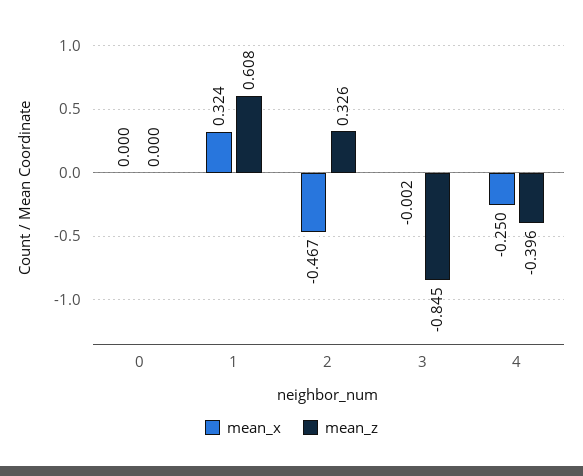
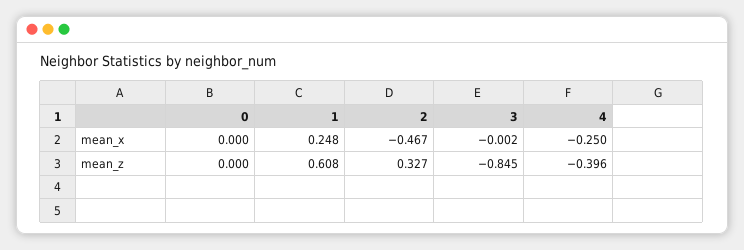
  {
    "mean_x": {
      "0": 0,
-     "1": 0.324,
+     "1": 0.248,
      "2": -0.467,
      "3": -0.002,
      "4": -0.25
    },
    "mean_z": {
      "0": 0,
      "1": 0.608,
-     "2": 0.326,
+     "2": 0.327,
      "3": -0.845,
      "4": -0.396
    }
  }

